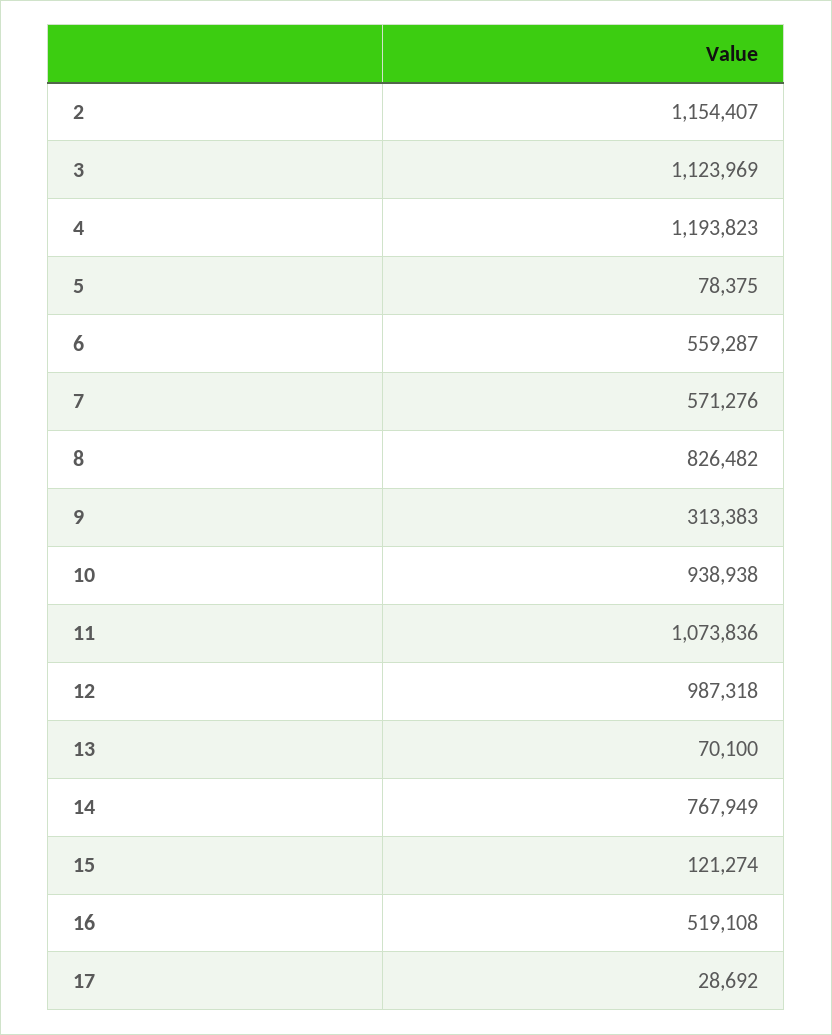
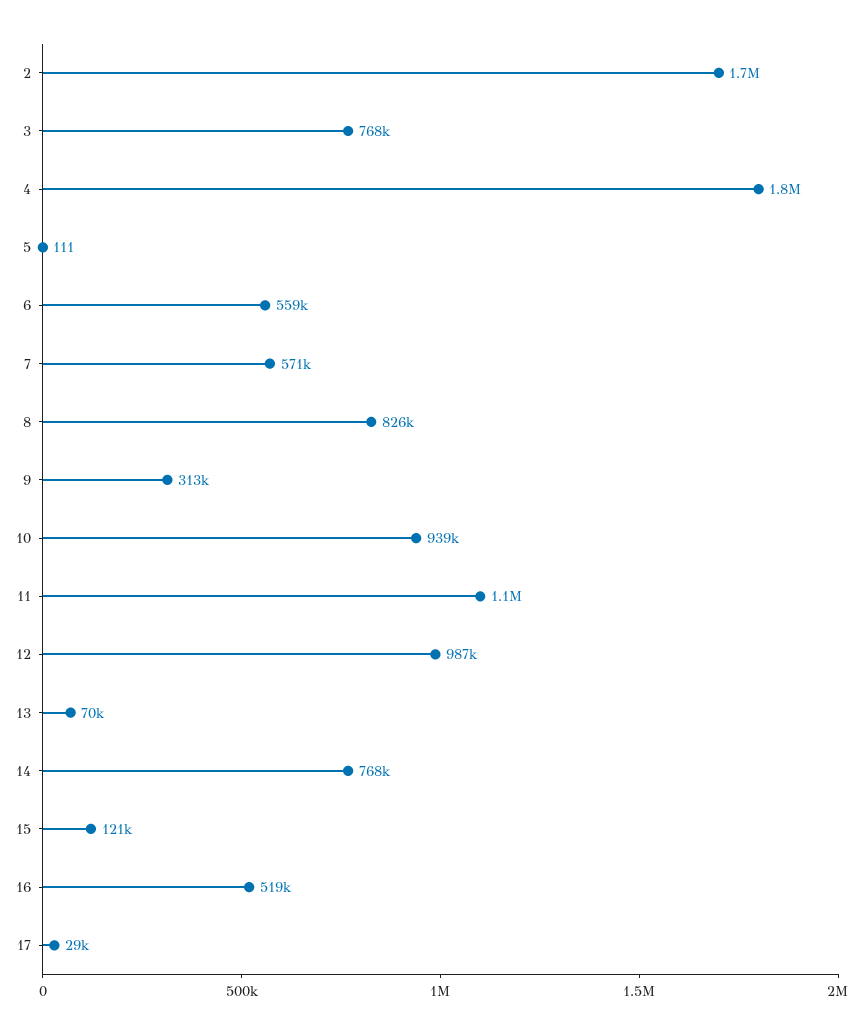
  {
-   "2": 1154407,
+   "2": 1700000,
-   "3": 1123969,
+   "3": 768000,
-   "4": 1193823,
+   "4": 1800000,
-   "5": 78375,
+   "5": 111,
    "6": 559287,
    "7": 571276,
    "8": 826482,
    "9": 313383,
    "10": 938938,
    "11": 1073836,
    "12": 987318,
    "13": 70100,
    "14": 767949,
    "15": 121274,
    "16": 519108,
    "17": 28692
  }

